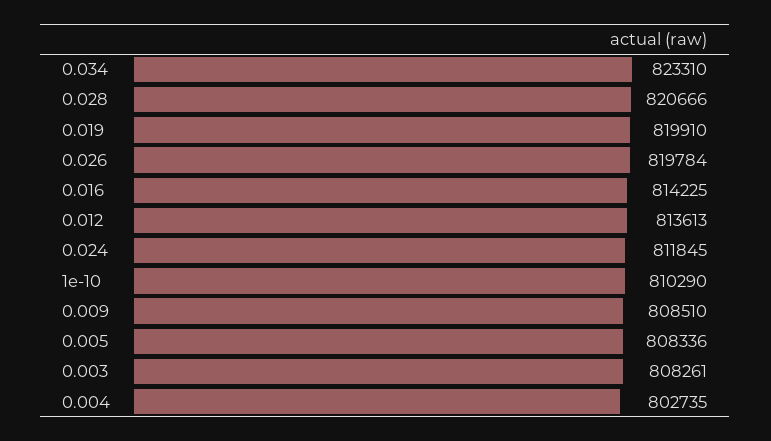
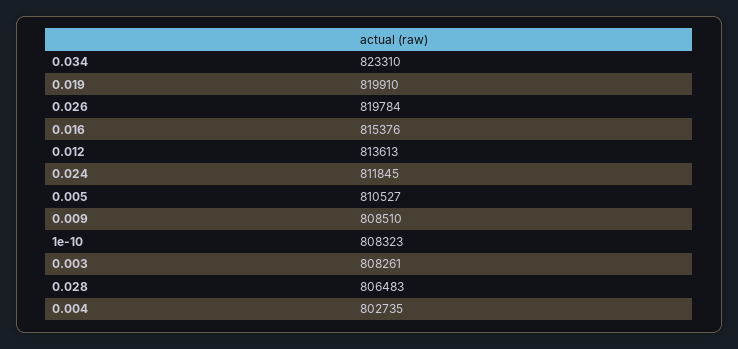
  {
    "0.034": 823310,
-   "0.028": 820666,
+   "0.028": 806483,
    "0.019": 819910,
    "0.026": 819784,
-   "0.016": 814225,
+   "0.016": 815376,
    "0.012": 813613,
    "0.024": 811845,
-   "1e-10": 810290,
+   "1e-10": 808323,
    "0.009": 808510,
-   "0.005": 808336,
+   "0.005": 810527,
    "0.003": 808261,
    "0.004": 802735
  }

